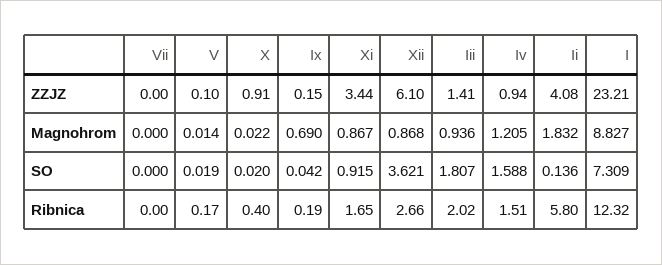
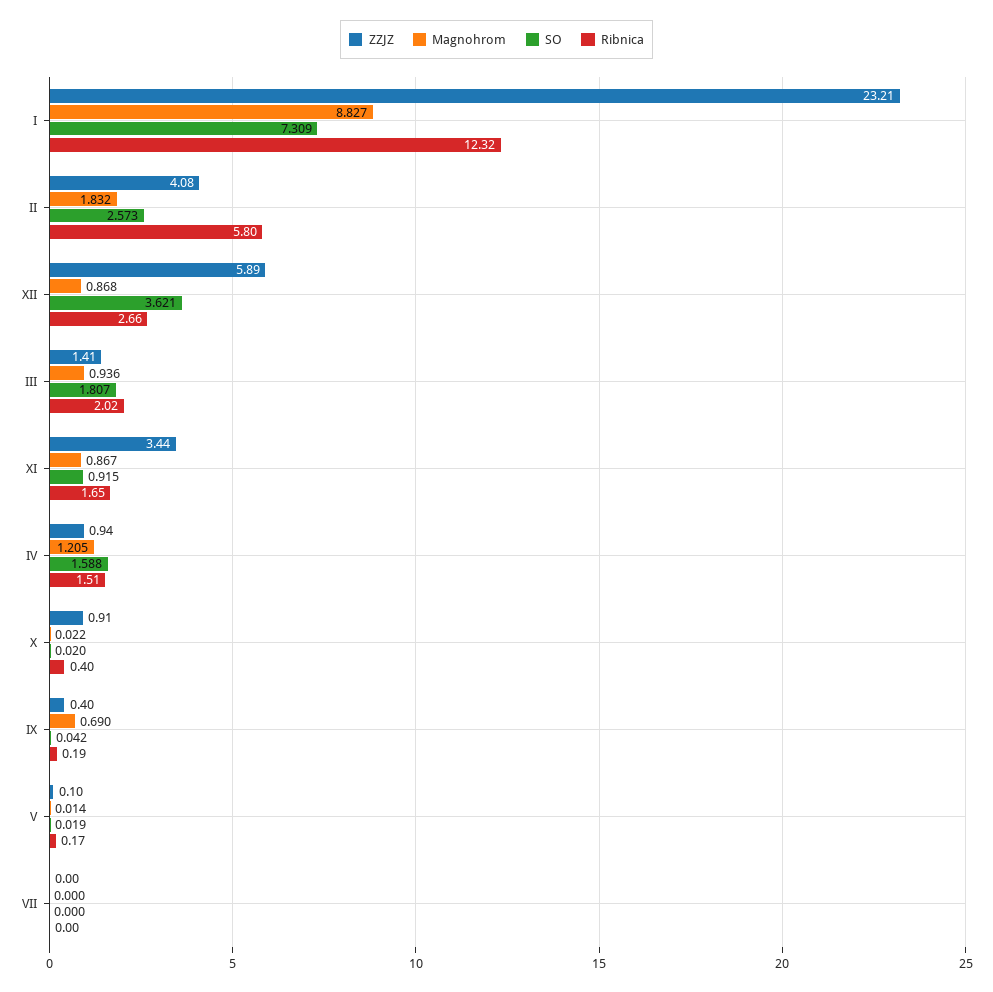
  {
    "ZZJZ": {
      "Vii": 0,
      "V": 0.1,
      "X": 0.91,
-     "Ix": 0.15,
+     "Ix": 0.4,
      "Xi": 3.44,
-     "Xii": 6.1,
+     "Xii": 5.89,
      "Iii": 1.41,
      "Iv": 0.94,
      "Ii": 4.08,
      "I": 23.21
    },
    "Magnohrom": {
      "Vii": 0,
      "V": 0.014,
      "X": 0.022,
      "Ix": 0.69,
      "Xi": 0.867,
      "Xii": 0.868,
      "Iii": 0.936,
      "Iv": 1.205,
      "Ii": 1.832,
      "I": 8.827
    },
    "SO": {
      "Vii": 0,
      "V": 0.019,
      "X": 0.02,
      "Ix": 0.042,
      "Xi": 0.915,
      "Xii": 3.621,
      "Iii": 1.807,
      "Iv": 1.588,
-     "Ii": 0.136,
+     "Ii": 2.573,
      "I": 7.309
    },
    "Ribnica": {
      "Vii": 0,
      "V": 0.17,
      "X": 0.4,
      "Ix": 0.19,
      "Xi": 1.65,
      "Xii": 2.66,
      "Iii": 2.02,
      "Iv": 1.51,
      "Ii": 5.8,
      "I": 12.32
    }
  }

